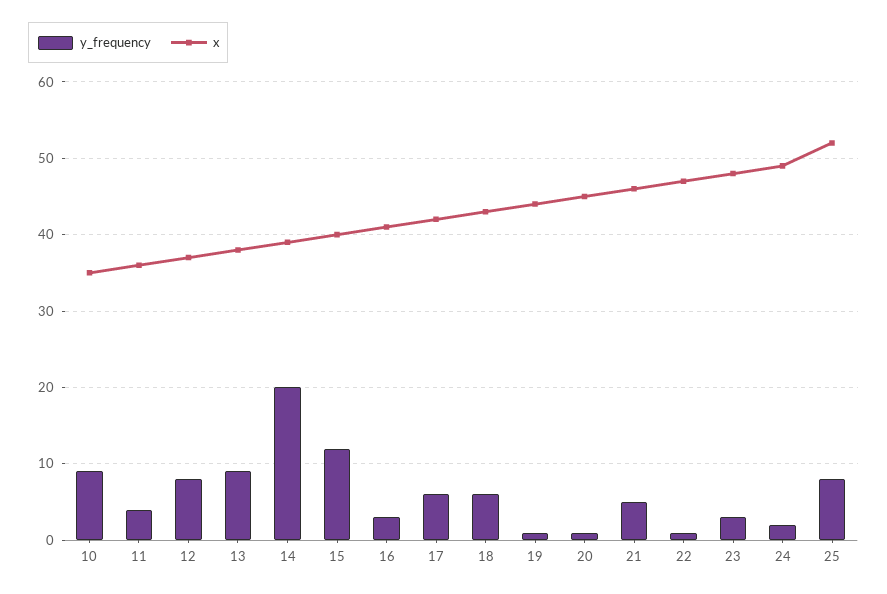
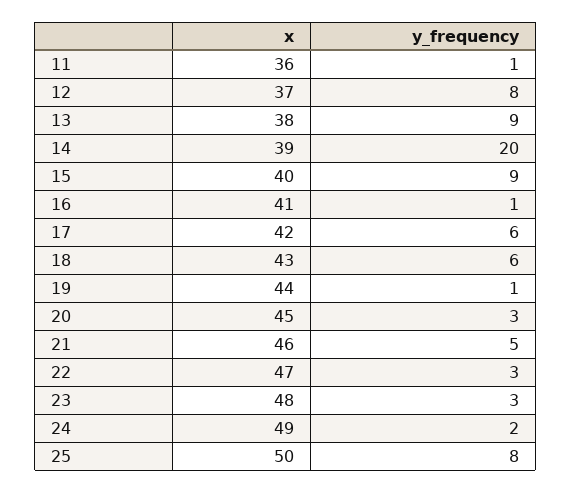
  {
    "y_frequency": {
-     "10": 9,
-     "11": 4,
+     "11": 1,
      "12": 8,
      "13": 9,
      "14": 20,
-     "15": 12,
+     "15": 9,
-     "16": 3,
+     "16": 1,
      "17": 6,
      "18": 6,
      "19": 1,
-     "20": 1,
+     "20": 3,
      "21": 5,
-     "22": 1,
+     "22": 3,
      "23": 3,
      "24": 2,
      "25": 8
    },
    "x": {
-     "10": 35,
      "11": 36,
      "12": 37,
      "13": 38,
      "14": 39,
      "15": 40,
      "16": 41,
      "17": 42,
      "18": 43,
      "19": 44,
      "20": 45,
      "21": 46,
      "22": 47,
      "23": 48,
      "24": 49,
-     "25": 52
+     "25": 50
    }
  }

